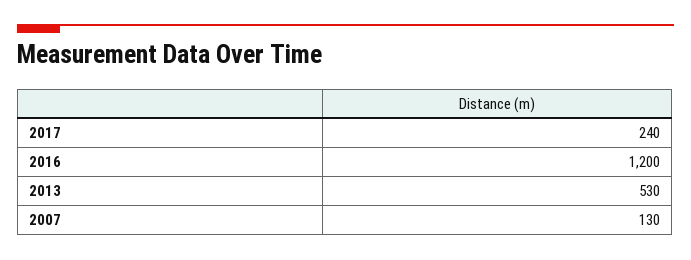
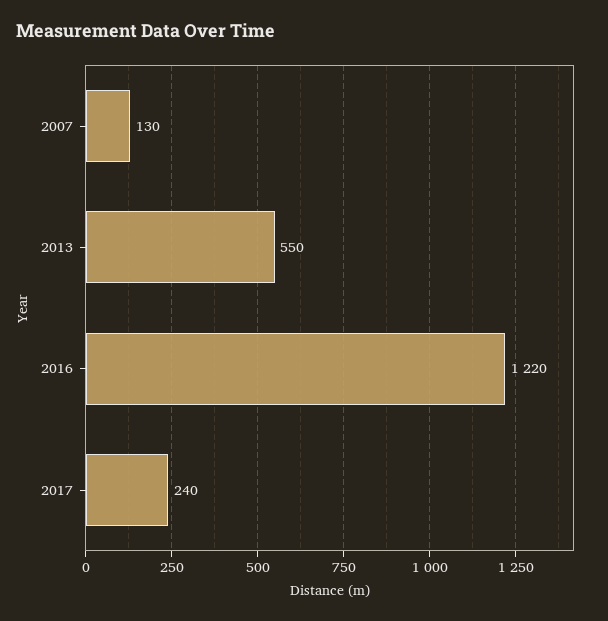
  {
    "2017": 240,
-   "2016": 1200,
+   "2016": 1220,
-   "2013": 530,
+   "2013": 550,
    "2007": 130
  }

